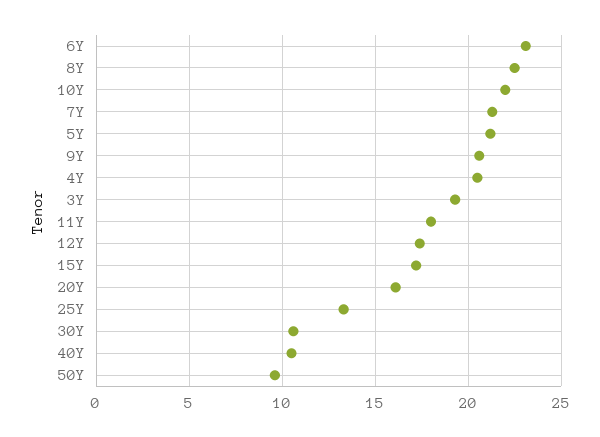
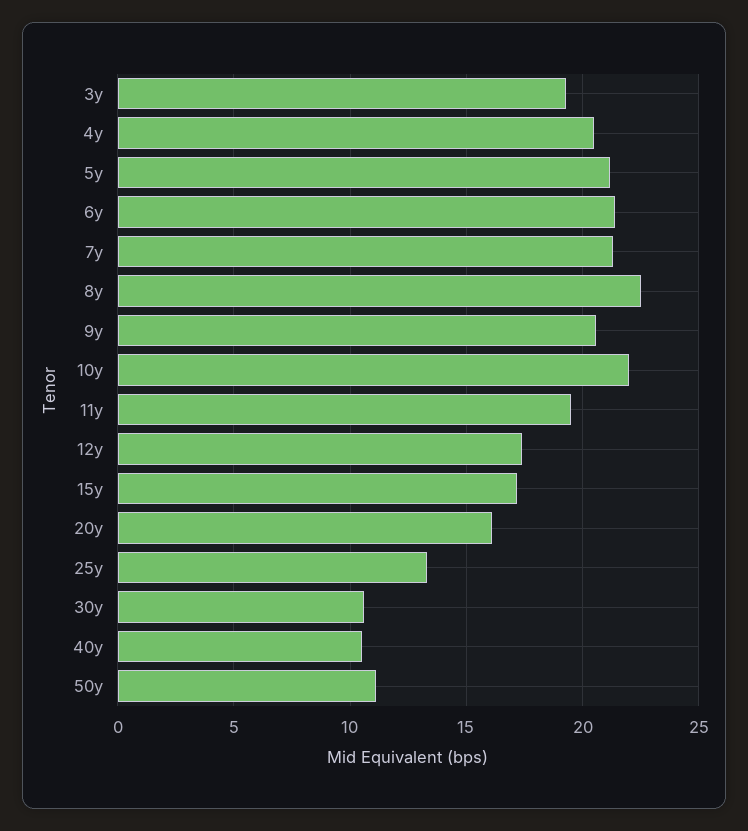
  {
-   "6Y": 23,
+   "6Y": 21.5,
    "8Y": 22.5,
    "10Y": 22,
    "7Y": 21.5,
    "5Y": 21,
    "9Y": 20.5,
    "4Y": 20.5,
    "3Y": 19.5,
-   "11Y": 18,
+   "11Y": 19.5,
    "12Y": 17.5,
    "15Y": 17,
    "20Y": 16,
    "25Y": 13.5,
    "30Y": 10.5,
    "40Y": 10.5,
-   "50Y": 9.5
+   "50Y": 11
  }

